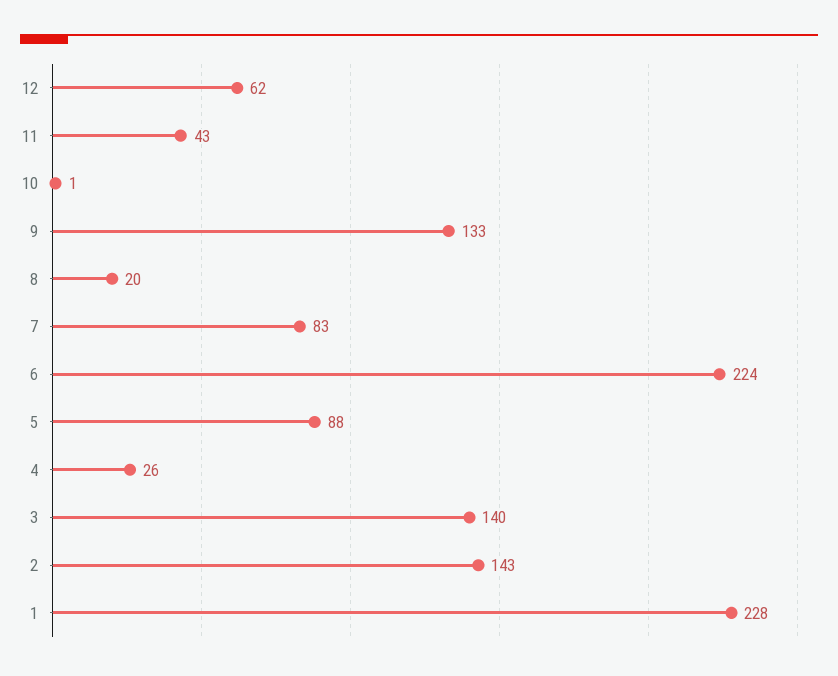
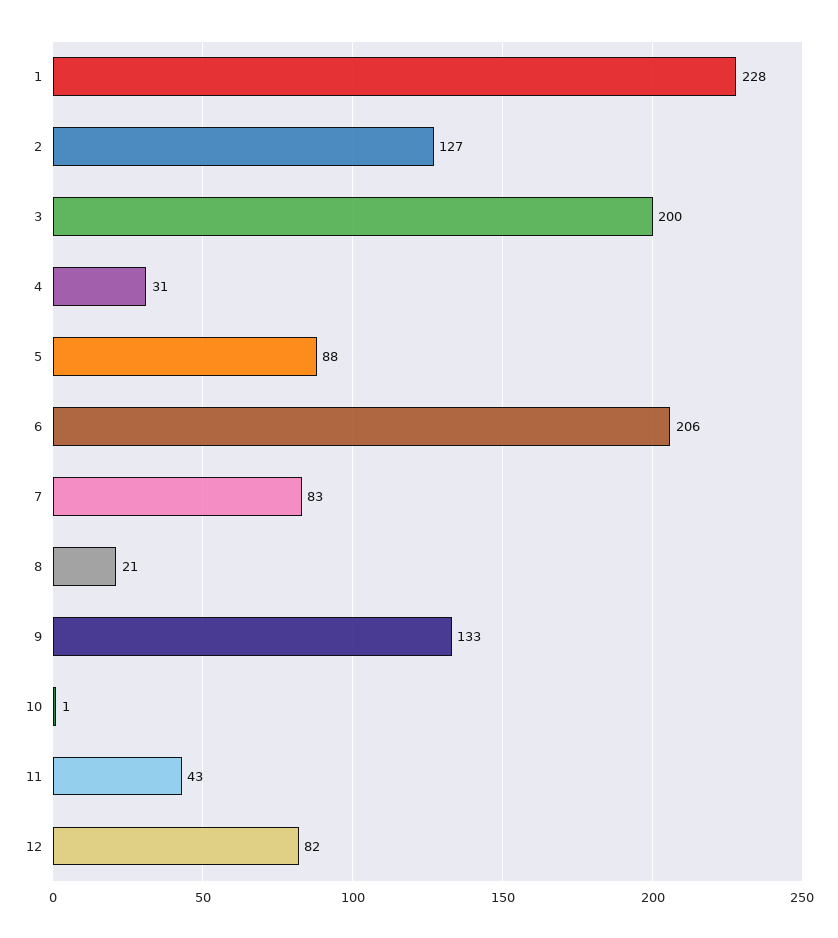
  {
-   "12": 62,
+   "12": 82,
    "11": 43,
    "10": 1,
    "9": 133,
-   "8": 20,
+   "8": 21,
    "7": 83,
-   "6": 224,
+   "6": 206,
    "5": 88,
-   "4": 26,
+   "4": 31,
-   "3": 140,
+   "3": 200,
-   "2": 143,
+   "2": 127,
    "1": 228
  }

